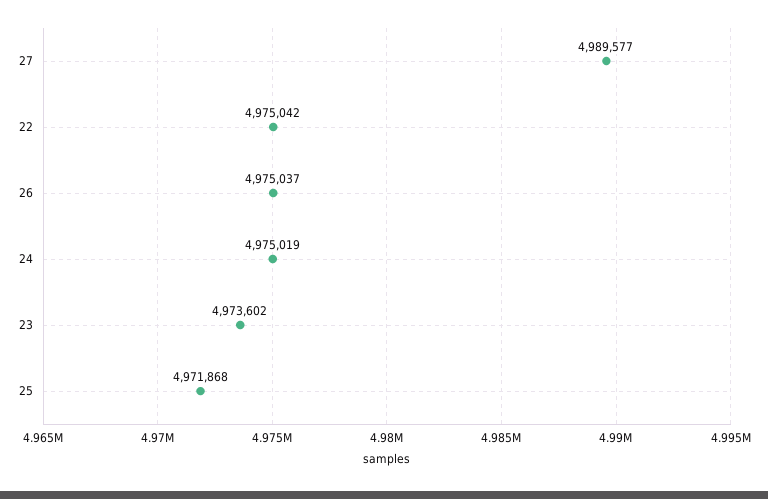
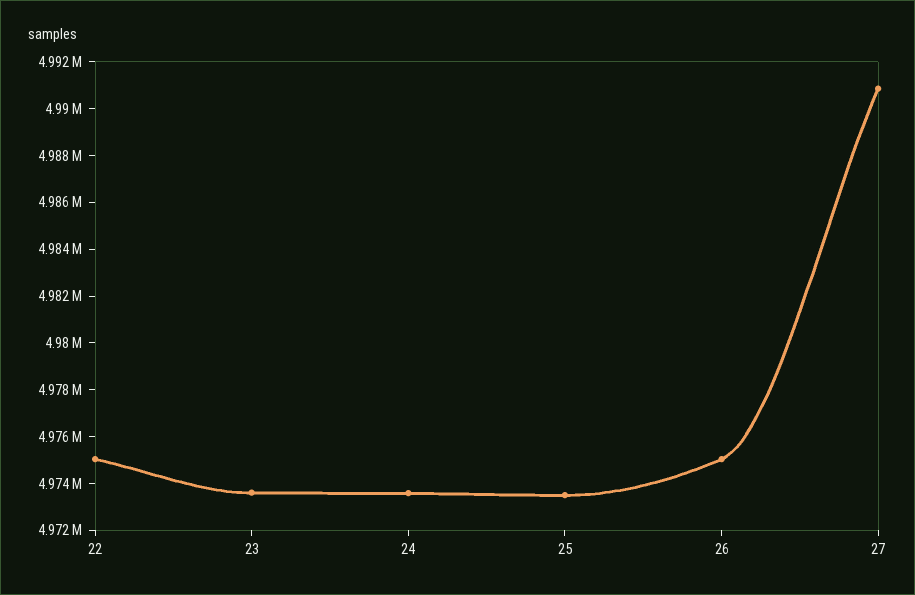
  {
-   "27": 4989577,
+   "27": 4991000,
    "22": 4975042,
    "26": 4975037,
-   "24": 4975019,
+   "24": 4973500,
    "23": 4973602,
-   "25": 4971868
+   "25": 4973500
  }

